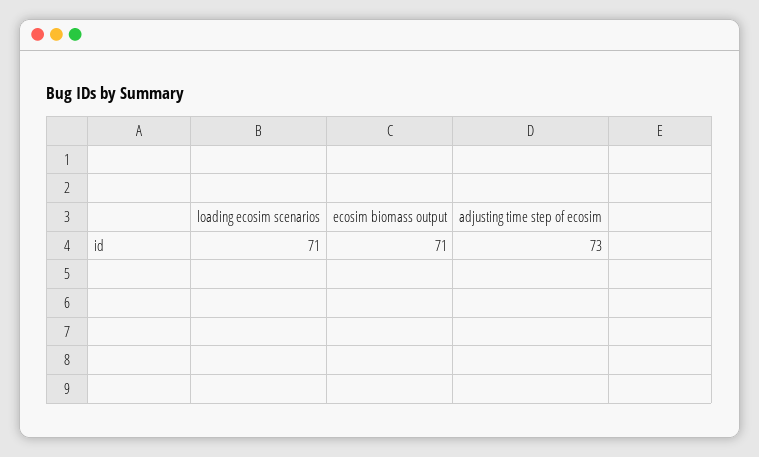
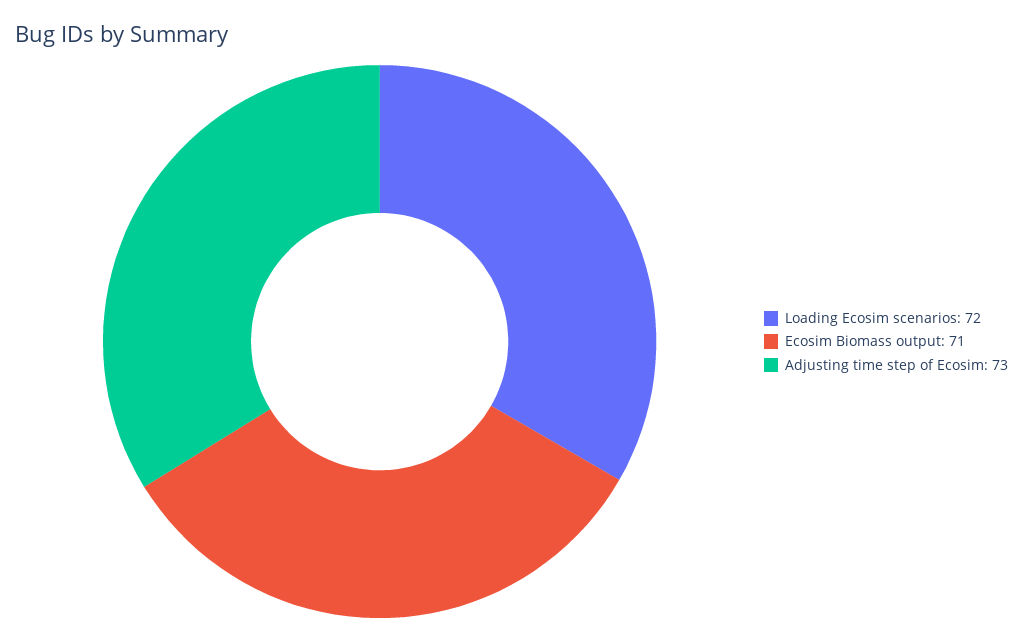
  {
-   "loading ecosim scenarios": 71,
+   "loading ecosim scenarios": 72,
    "ecosim biomass output": 71,
    "adjusting time step of ecosim": 73
  }

